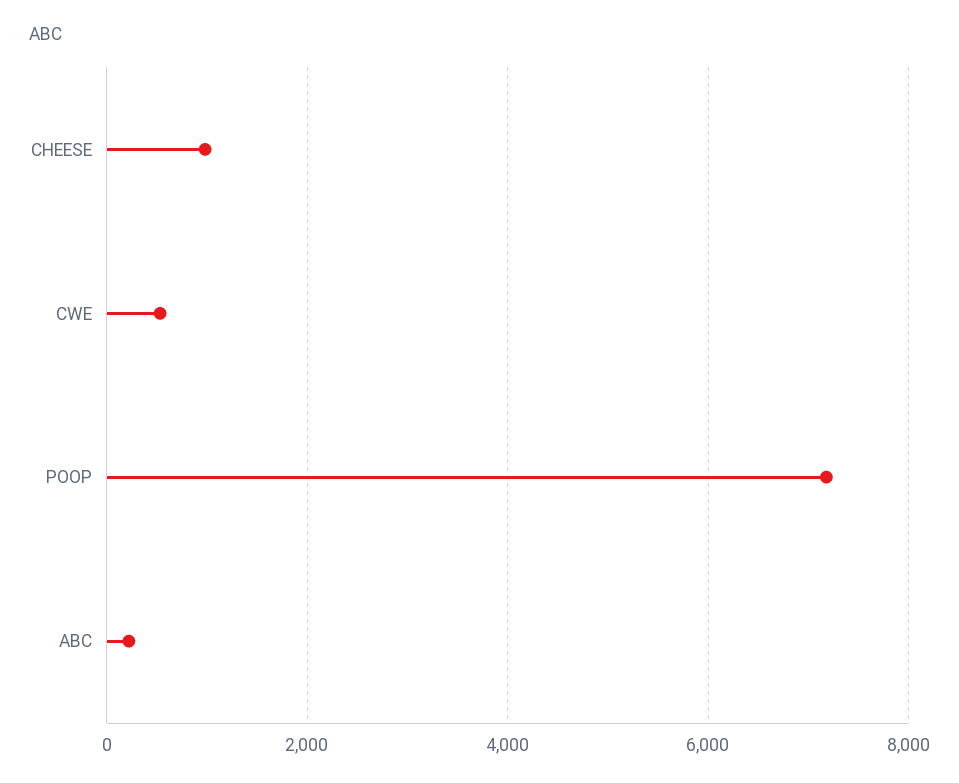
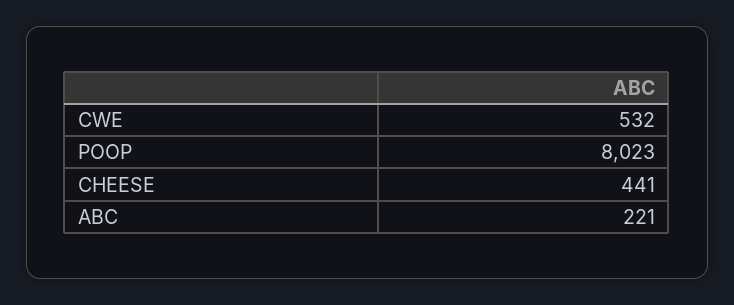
  {
-   "CHEESE": 1000,
+   "CHEESE": 441,
    "CWE": 532,
-   "POOP": 7200,
+   "POOP": 8023,
    "ABC": 221
  }

